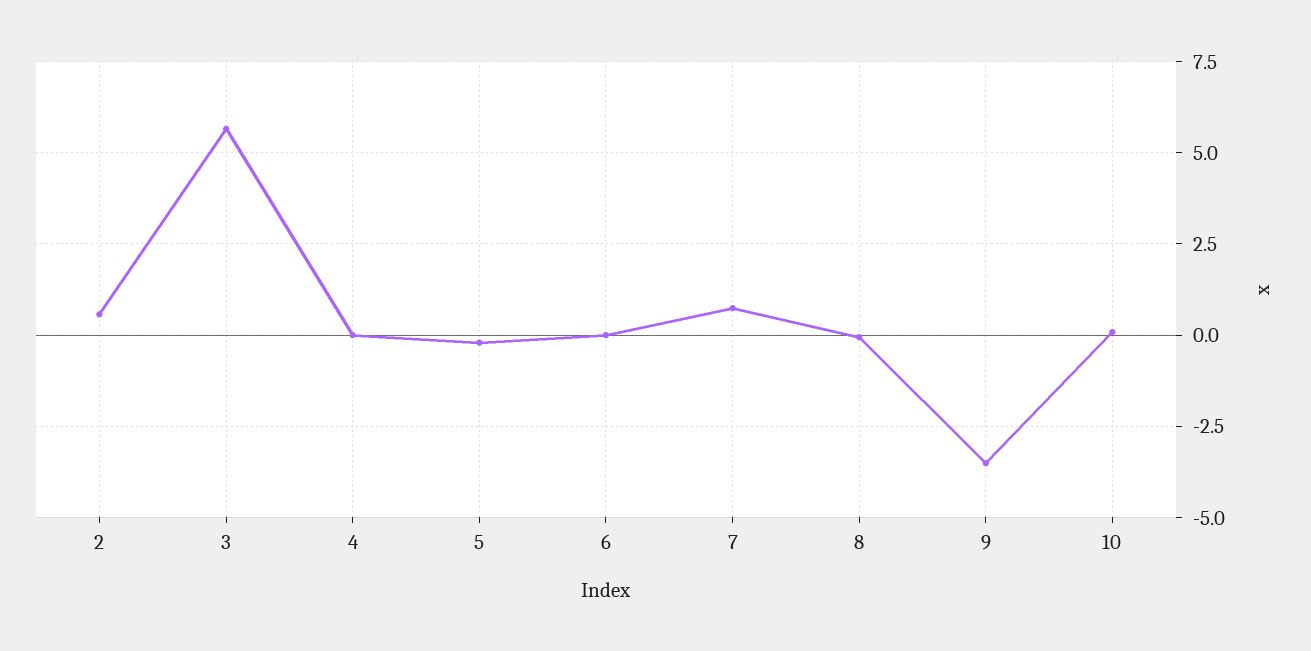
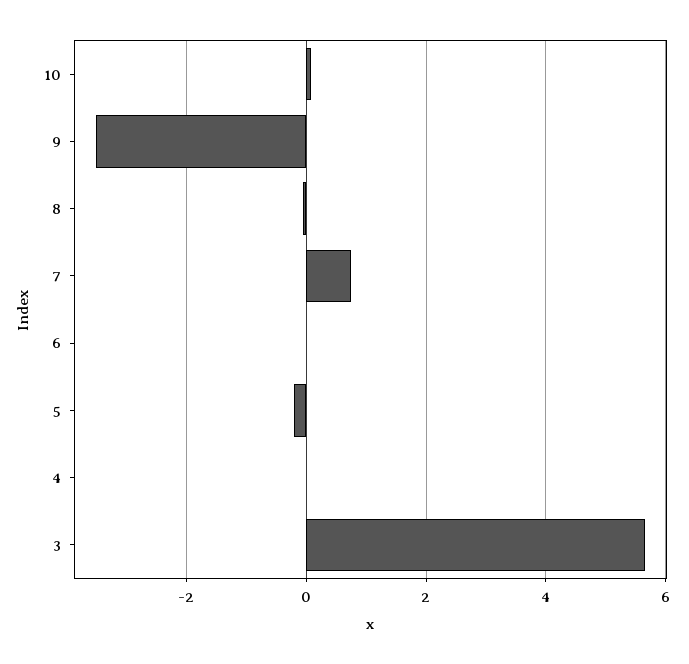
  {
-   "2": 0.5,
    "3": 5.6,
    "4": 0,
    "5": -0.2,
    "6": 0,
    "7": 0.8,
    "8": 0,
    "9": -3.6,
    "10": 0
  }

